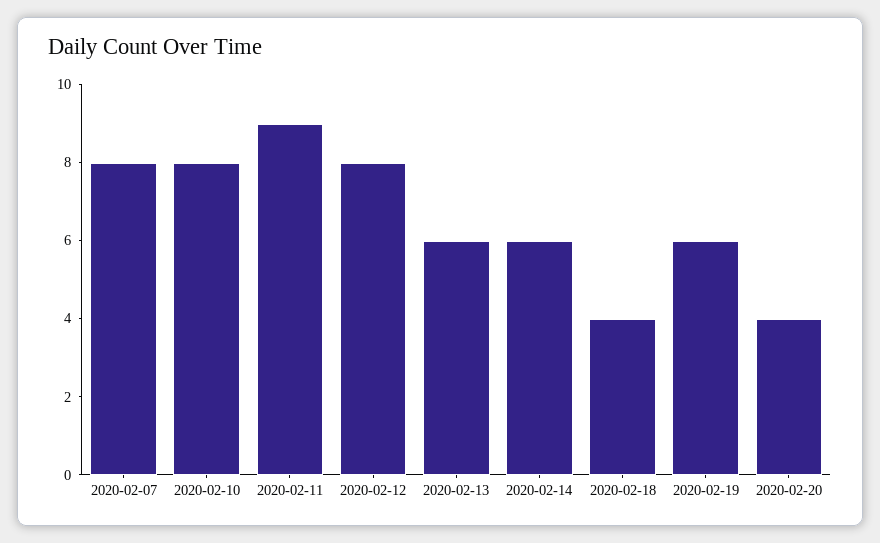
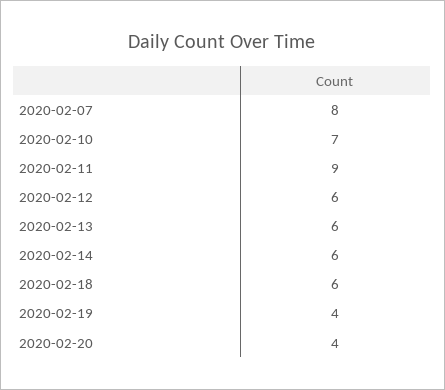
  {
    "2020-02-07": 8,
-   "2020-02-10": 8,
+   "2020-02-10": 7,
    "2020-02-11": 9,
-   "2020-02-12": 8,
+   "2020-02-12": 6,
    "2020-02-13": 6,
    "2020-02-14": 6,
-   "2020-02-18": 4,
+   "2020-02-18": 6,
-   "2020-02-19": 6,
+   "2020-02-19": 4,
    "2020-02-20": 4
  }

